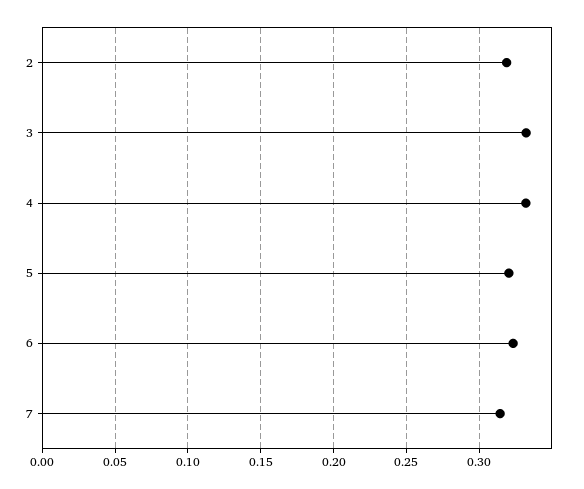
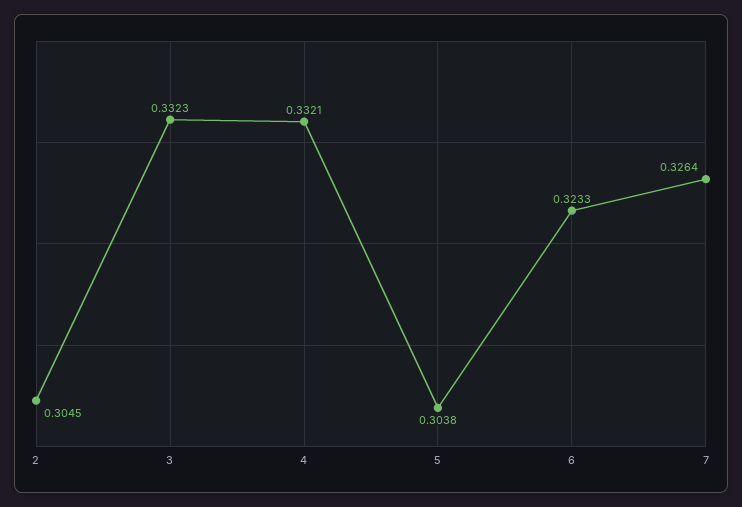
  {
-   "2": 0.32,
+   "2": 0.3045,
    "3": 0.3323,
    "4": 0.3321,
-   "5": 0.32,
+   "5": 0.3038,
    "6": 0.3233,
-   "7": 0.315
+   "7": 0.3264
  }

